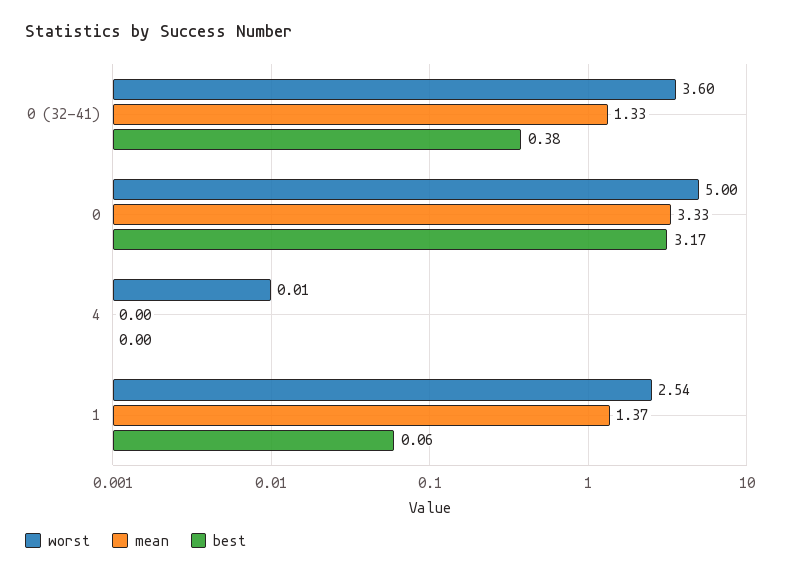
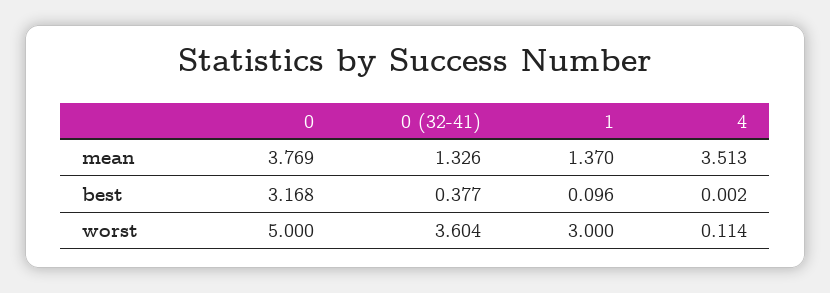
  {
    "worst": {
      "0 (32-41)": 3.604,
      "0": 5,
-     "4": 0.01,
+     "4": 0.114,
-     "1": 2.54
+     "1": 3
    },
    "mean": {
      "0 (32-41)": 1.326,
-     "0": 3.33,
+     "0": 3.769,
-     "4": 0,
+     "4": 3.513,
      "1": 1.37
    },
    "best": {
      "0 (32-41)": 0.377,
      "0": 3.168,
      "4": 0.002,
-     "1": 0.06
+     "1": 0.096
    }
  }

